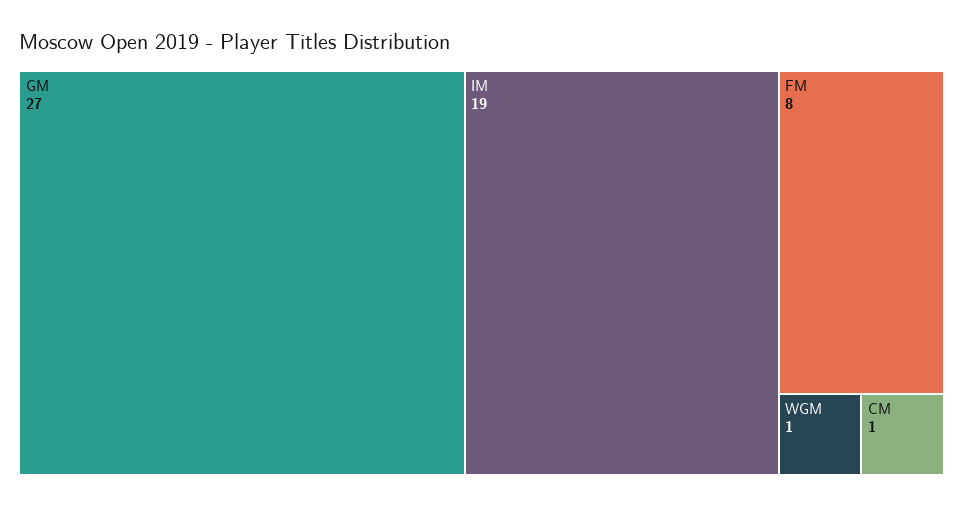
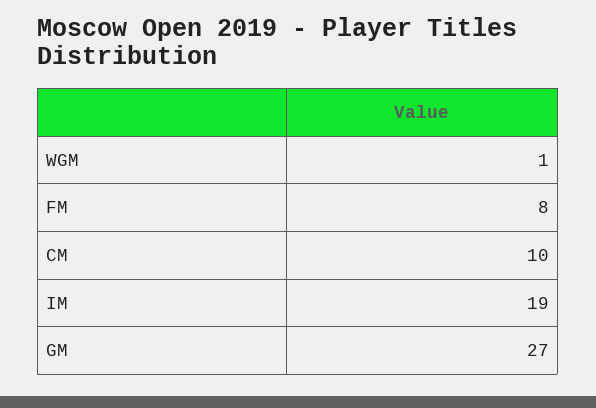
  {
    "GM": 27,
    "IM": 19,
    "FM": 8,
    "WGM": 1,
-   "CM": 1
+   "CM": 10
  }

